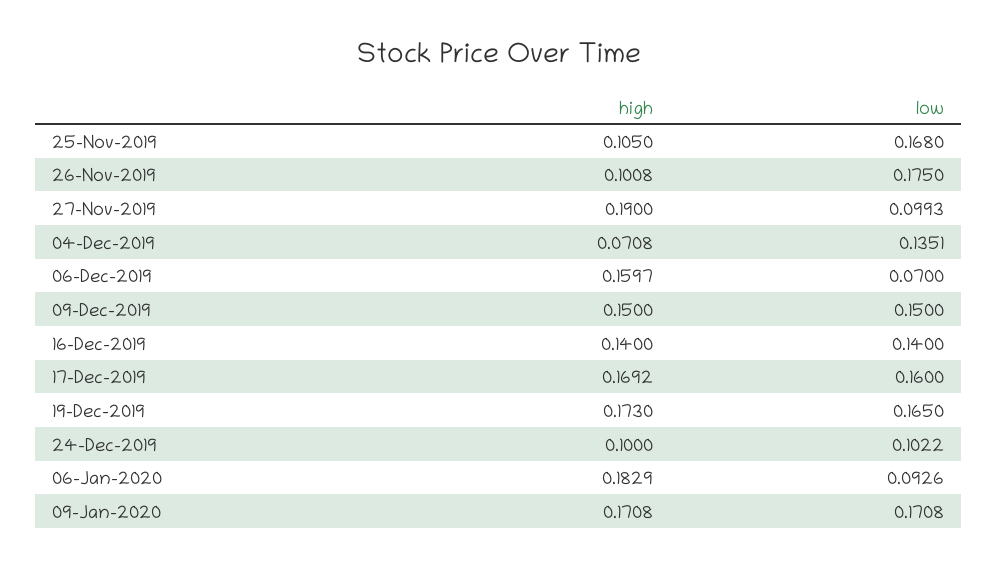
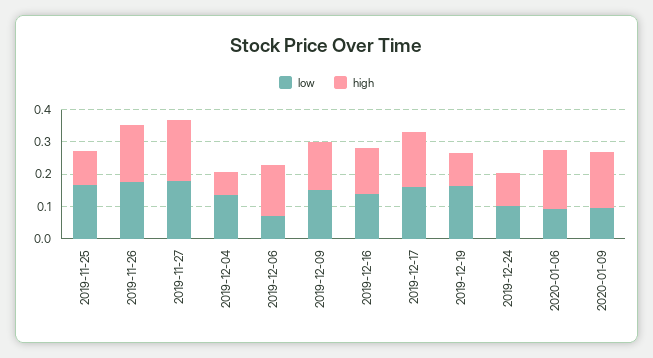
  {
    "high": {
      "25-Nov-2019": 0.105,
-     "26-Nov-2019": 0.1008,
+     "26-Nov-2019": 0.175,
      "27-Nov-2019": 0.19,
      "04-Dec-2019": 0.0708,
      "06-Dec-2019": 0.1597,
      "09-Dec-2019": 0.15,
      "16-Dec-2019": 0.14,
      "17-Dec-2019": 0.1692,
-     "19-Dec-2019": 0.173,
+     "19-Dec-2019": 0.1,
      "24-Dec-2019": 0.1,
      "06-Jan-2020": 0.1829,
      "09-Jan-2020": 0.1708
    },
    "low": {
      "25-Nov-2019": 0.168,
      "26-Nov-2019": 0.175,
-     "27-Nov-2019": 0.0993,
+     "27-Nov-2019": 0.175,
      "04-Dec-2019": 0.1351,
      "06-Dec-2019": 0.07,
      "09-Dec-2019": 0.15,
      "16-Dec-2019": 0.14,
      "17-Dec-2019": 0.16,
      "19-Dec-2019": 0.165,
      "24-Dec-2019": 0.1022,
      "06-Jan-2020": 0.0926,
-     "09-Jan-2020": 0.1708
+     "09-Jan-2020": 0.1
    }
  }

